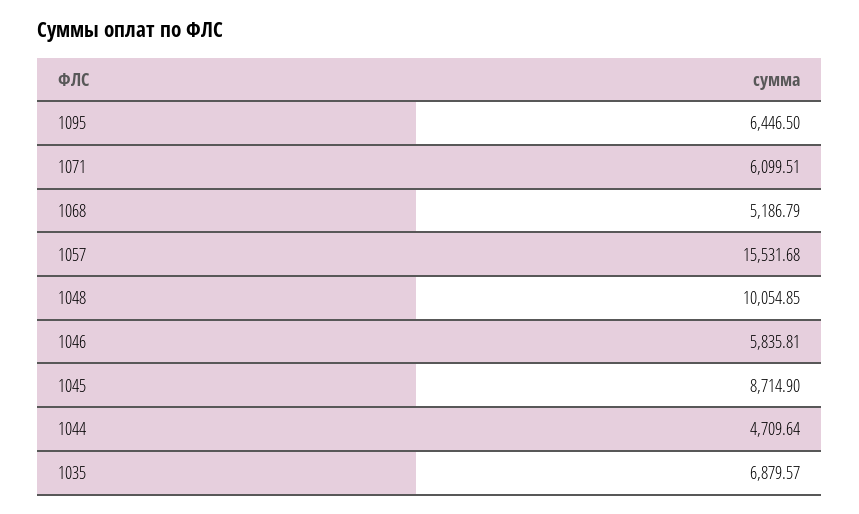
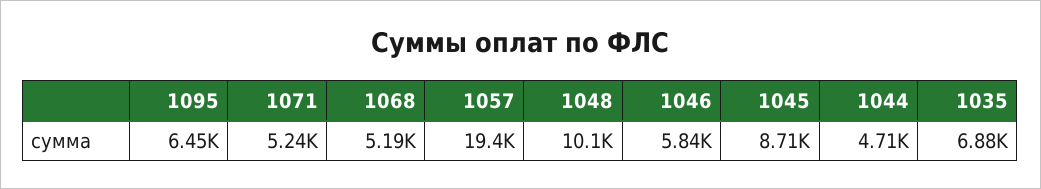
  {
    "1095": 6446.5,
-   "1071": 6099.51,
+   "1071": 5240,
    "1068": 5186.79,
-   "1057": 15531.68,
+   "1057": 19400,
    "1048": 10054.85,
    "1046": 5835.81,
    "1045": 8714.9,
    "1044": 4709.64,
    "1035": 6879.57
  }

